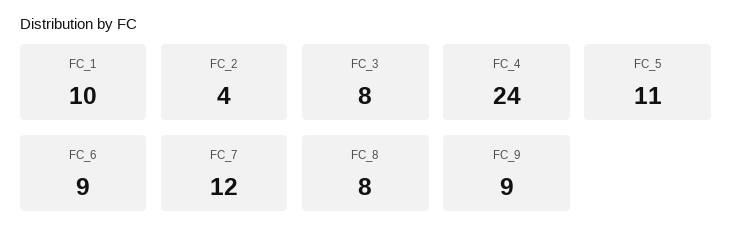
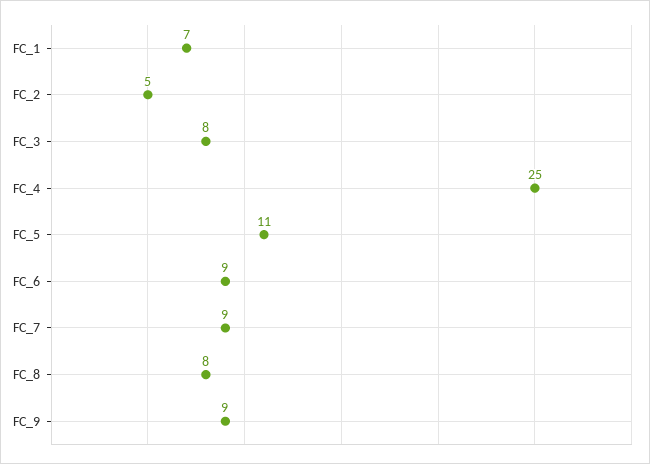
  {
-   "FC_1": 10,
+   "FC_1": 7,
-   "FC_2": 4,
+   "FC_2": 5,
    "FC_3": 8,
-   "FC_4": 24,
+   "FC_4": 25,
    "FC_5": 11,
    "FC_6": 9,
-   "FC_7": 12,
+   "FC_7": 9,
    "FC_8": 8,
    "FC_9": 9
  }

